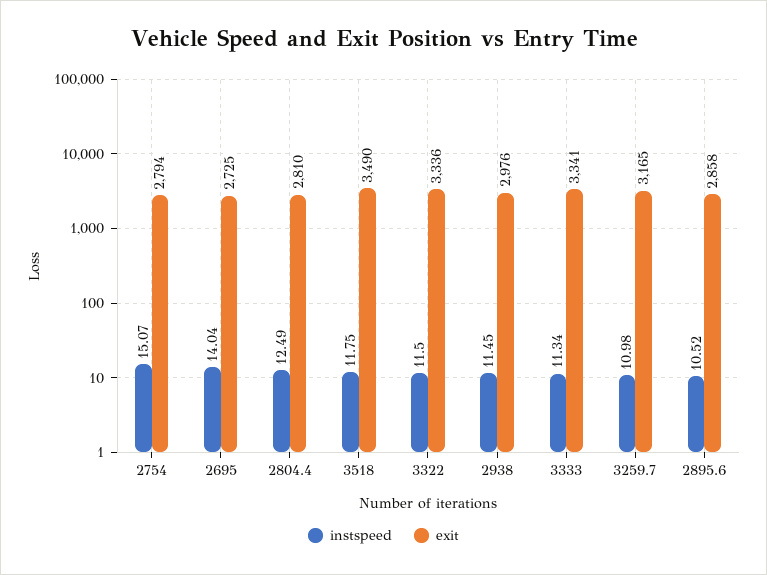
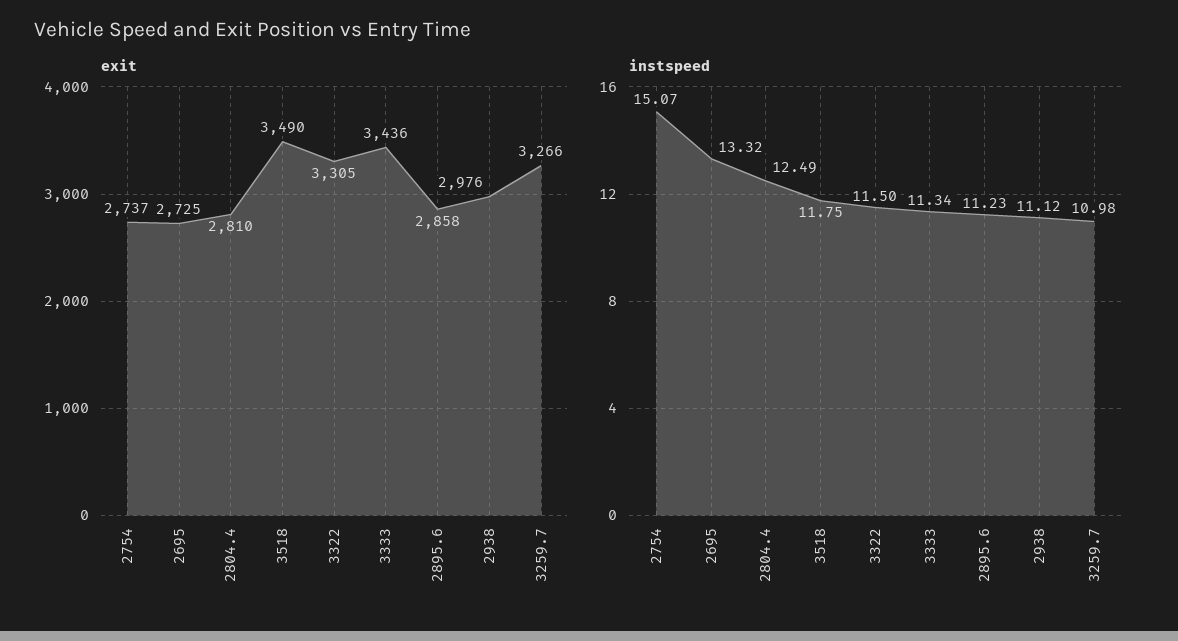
  {
    "instspeed": {
      "2754": 15.07,
-     "2695": 14.04,
+     "2695": 13.32,
      "2804.4": 12.49,
      "3518": 11.75,
      "3322": 11.5,
-     "2938": 11.45,
+     "2938": 11.12,
      "3333": 11.34,
      "3259.7": 10.98,
-     "2895.6": 10.52
+     "2895.6": 11.23
    },
    "exit": {
-     "2754": 2794,
+     "2754": 2737,
      "2695": 2725,
      "2804.4": 2810,
      "3518": 3490,
-     "3322": 3336,
+     "3322": 3305,
      "2938": 2976,
-     "3333": 3341,
+     "3333": 3436,
-     "3259.7": 3165,
+     "3259.7": 3266,
      "2895.6": 2858
    }
  }

